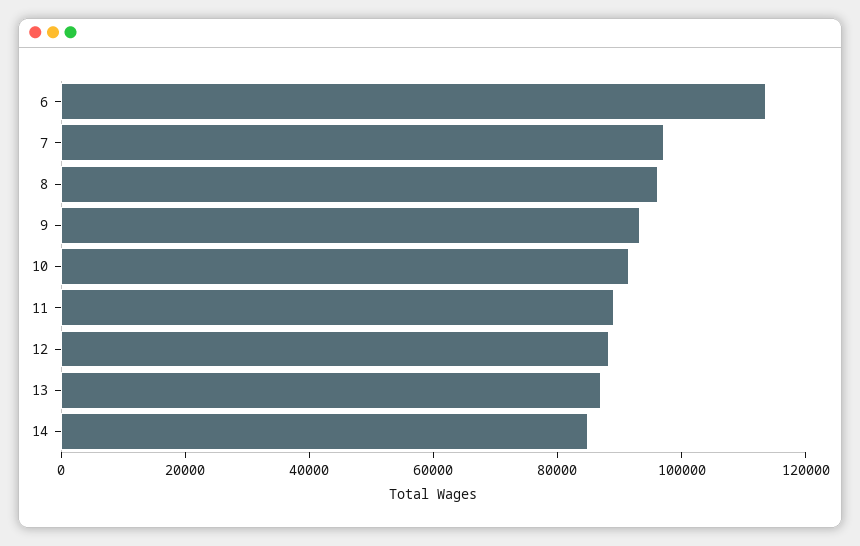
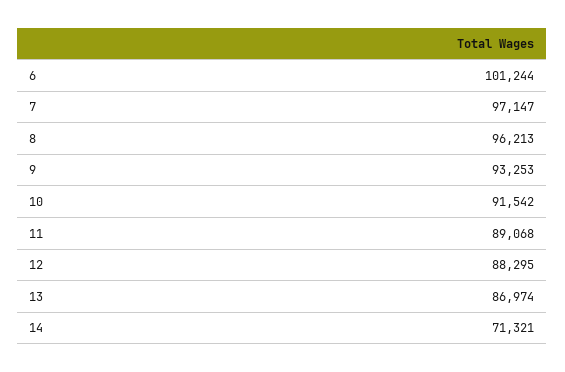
  {
-   "6": 115000,
+   "6": 101244,
    "7": 97147,
    "8": 96213,
    "9": 93253,
    "10": 91542,
    "11": 89068,
    "12": 88295,
    "13": 86974,
-   "14": 85000
+   "14": 71321
  }

